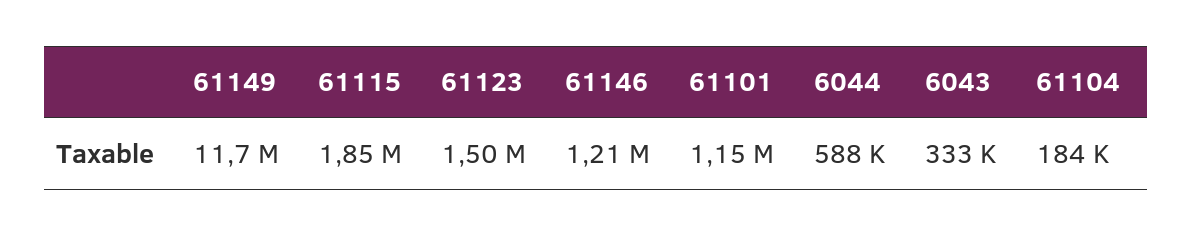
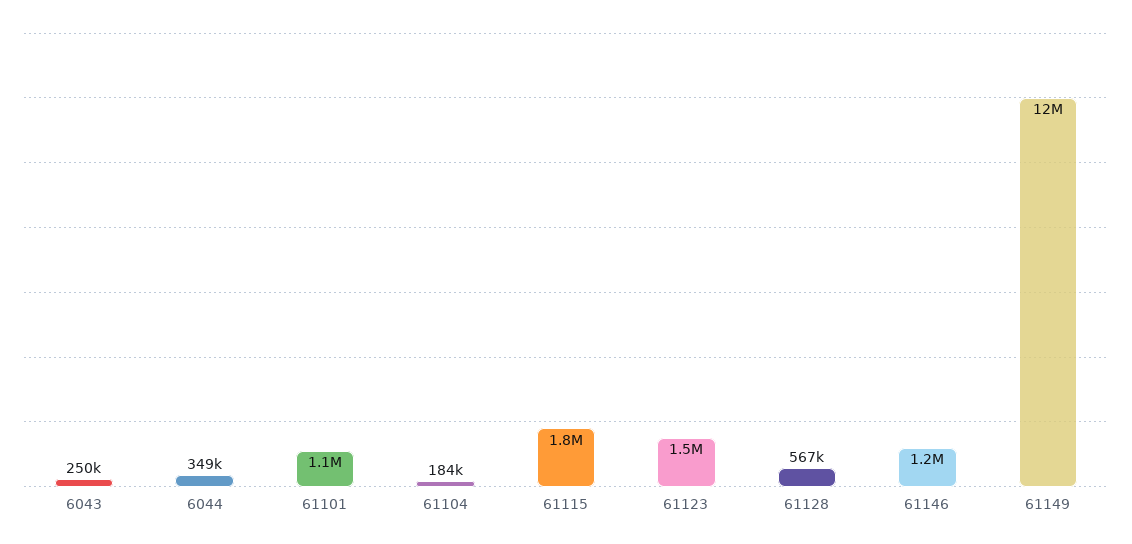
  {
    "61149": 11700000,
    "61115": 1850000,
    "61123": 1500000,
    "61146": 1210000,
    "61101": 1150000,
-   "6044": 588000,
+   "6044": 349000,
-   "6043": 333000,
+   "6043": 250000,
-   "61104": 184000
+   "61104": 184000,
+   "61128": 567000
  }

